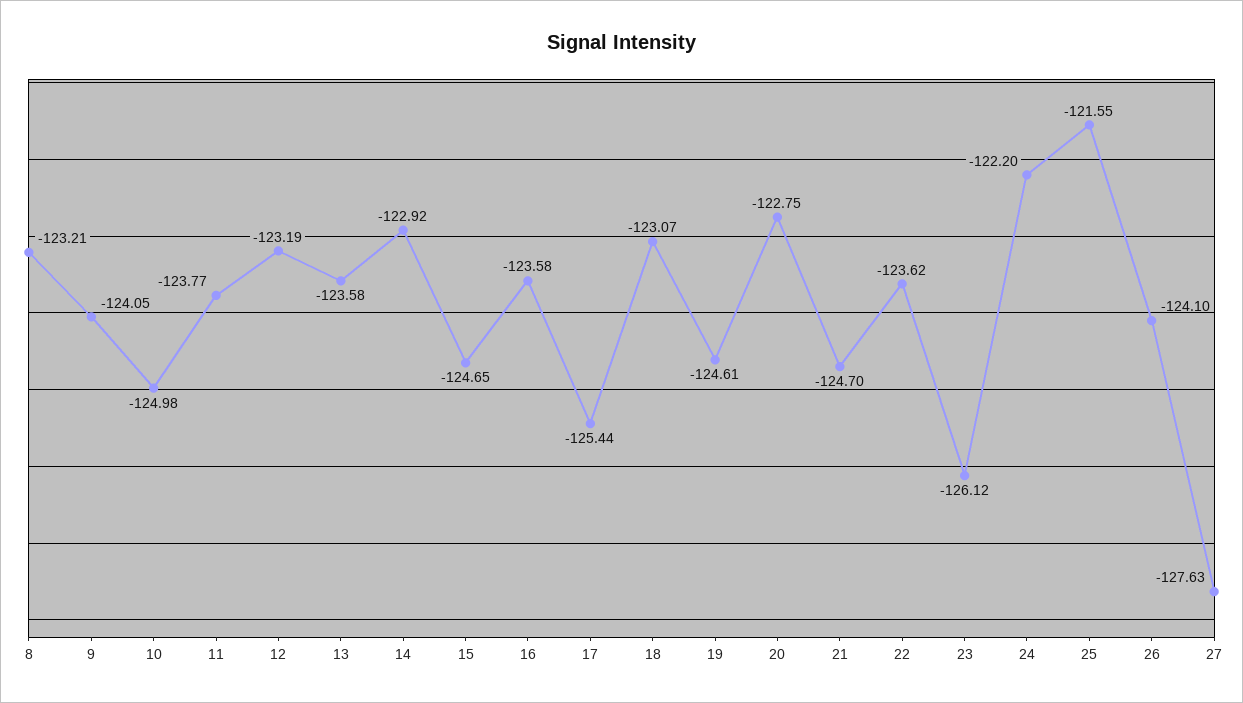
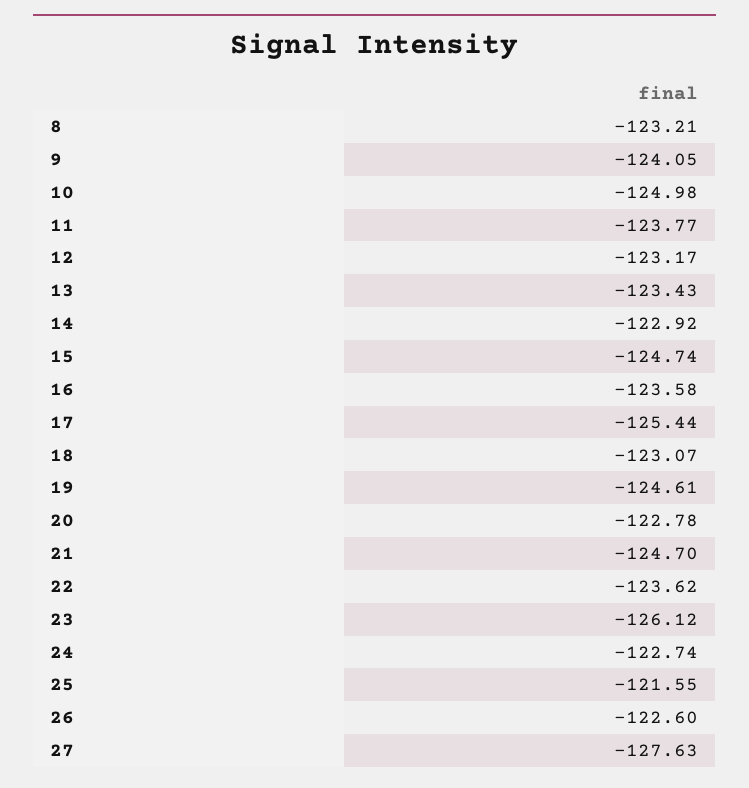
  {
    "8": -123.21,
    "9": -124.05,
    "10": -124.98,
    "11": -123.77,
-   "12": -123.19,
+   "12": -123.17,
-   "13": -123.58,
+   "13": -123.43,
    "14": -122.92,
-   "15": -124.65,
+   "15": -124.74,
    "16": -123.58,
    "17": -125.44,
    "18": -123.07,
    "19": -124.61,
-   "20": -122.75,
+   "20": -122.78,
    "21": -124.7,
    "22": -123.62,
    "23": -126.12,
-   "24": -122.2,
+   "24": -122.74,
    "25": -121.55,
-   "26": -124.1,
+   "26": -122.6,
    "27": -127.63
  }

